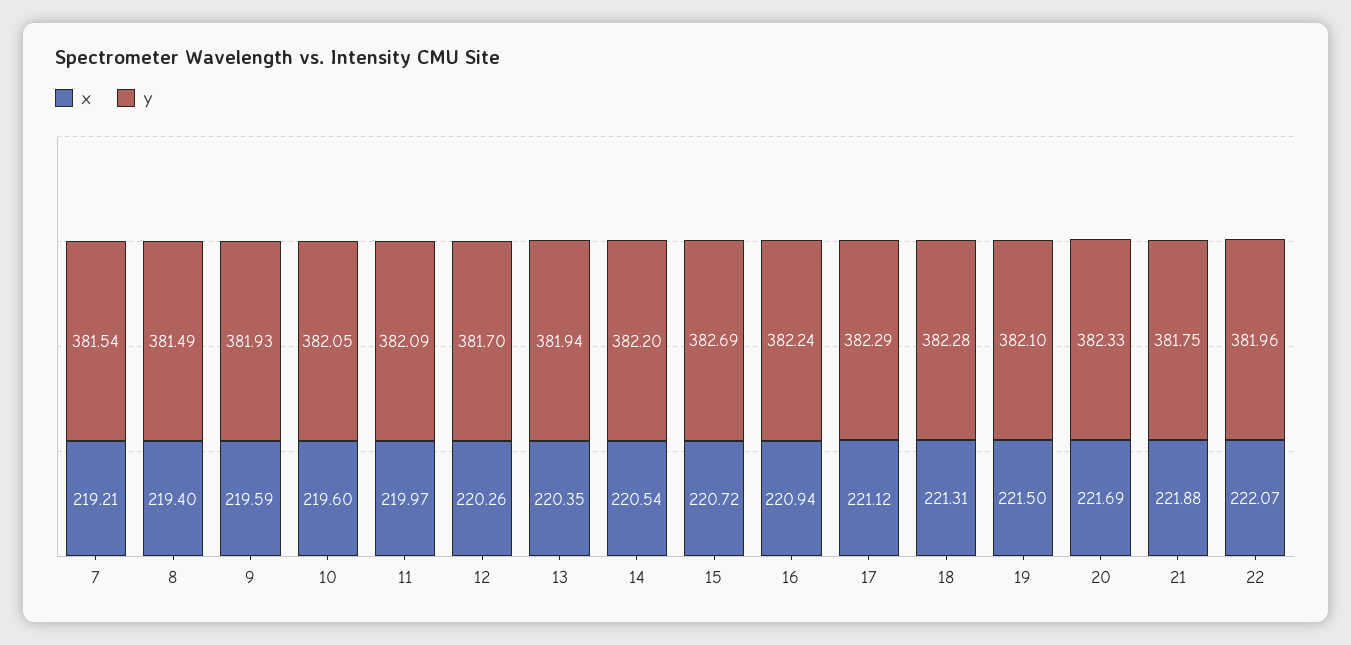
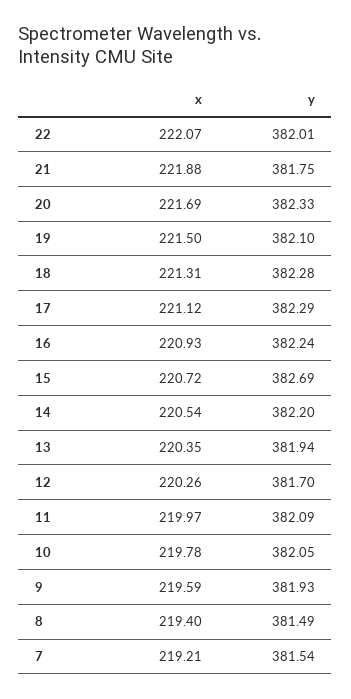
  {
    "x": {
      "7": 219.21,
      "8": 219.4,
      "9": 219.59,
-     "10": 219.6,
+     "10": 219.78,
      "11": 219.97,
      "12": 220.26,
      "13": 220.35,
      "14": 220.54,
      "15": 220.72,
-     "16": 220.94,
+     "16": 220.93,
      "17": 221.12,
      "18": 221.31,
      "19": 221.5,
      "20": 221.69,
      "21": 221.88,
      "22": 222.07
    },
    "y": {
      "7": 381.54,
      "8": 381.49,
      "9": 381.93,
      "10": 382.05,
      "11": 382.09,
      "12": 381.7,
      "13": 381.94,
      "14": 382.2,
      "15": 382.69,
      "16": 382.24,
      "17": 382.29,
      "18": 382.28,
      "19": 382.1,
      "20": 382.33,
      "21": 381.75,
-     "22": 381.96
+     "22": 382.01
    }
  }

